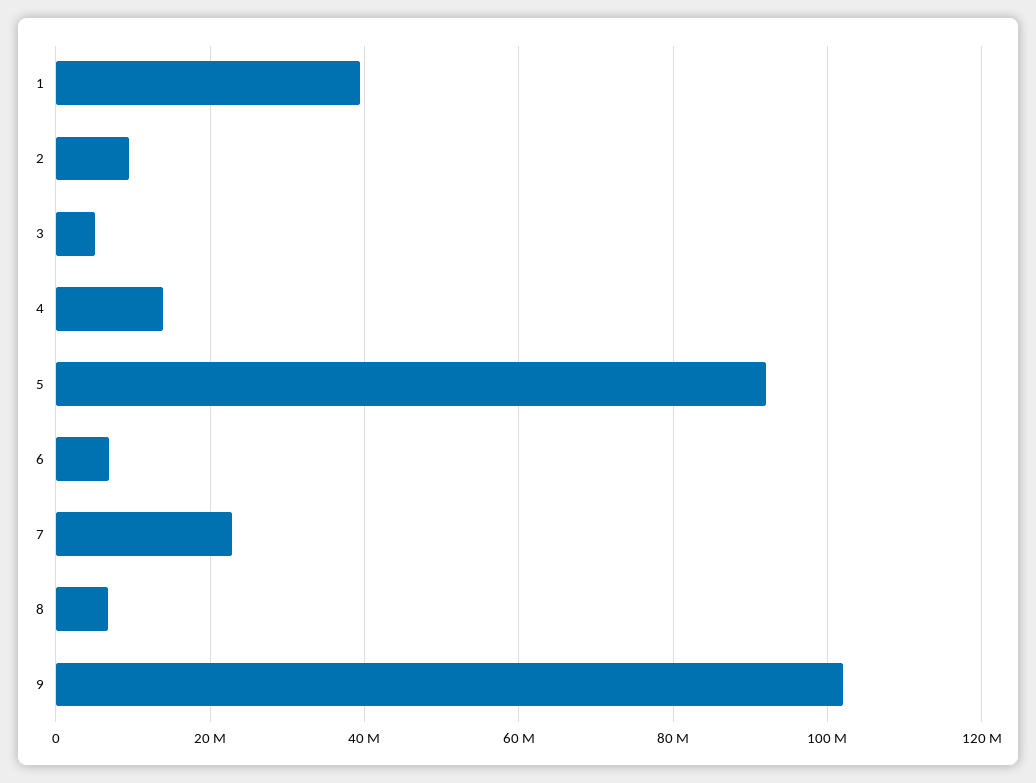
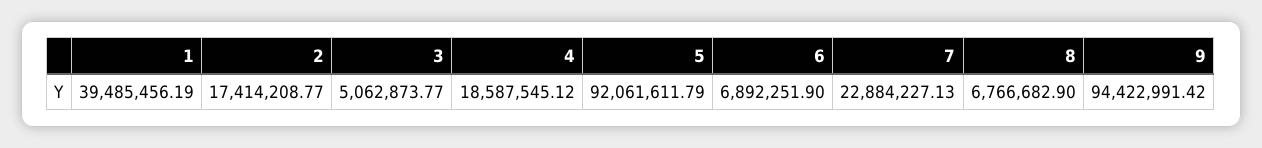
  {
    "1": 39485456.19,
-   "2": 10000000,
+   "2": 17414208.77,
    "3": 5062873.77,
-   "4": 14000000,
+   "4": 18587545.12,
    "5": 92061611.79,
    "6": 6892251.9,
    "7": 22884227.13,
    "8": 6766682.9,
-   "9": 102000000
+   "9": 94422991.42
  }

